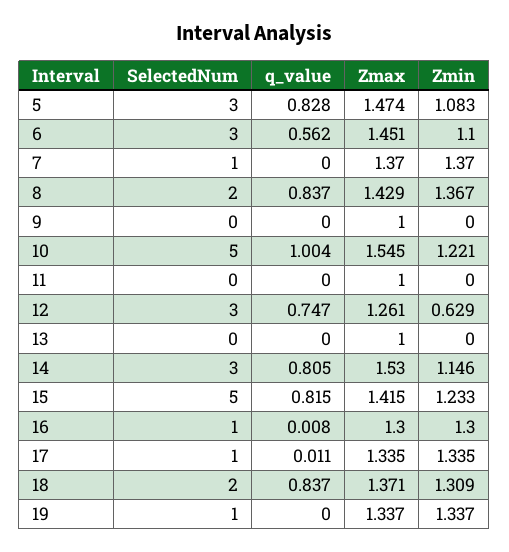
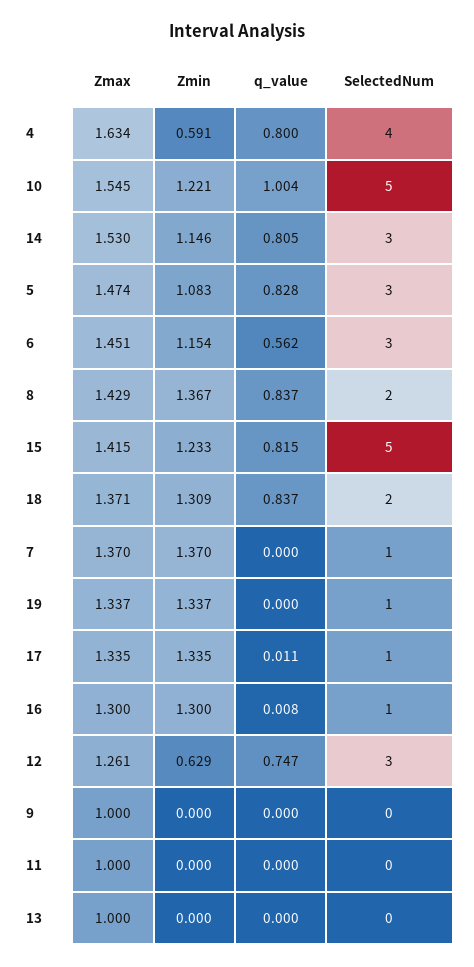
  {
    "SelectedNum": {
      "5": 3,
      "6": 3,
      "7": 1,
      "8": 2,
      "9": 0,
      "10": 5,
      "11": 0,
      "12": 3,
      "13": 0,
      "14": 3,
      "15": 5,
      "16": 1,
      "17": 1,
      "18": 2,
-     "19": 1
+     "19": 1,
+     "4": 4
    },
    "q_value": {
      "5": 0.828,
      "6": 0.562,
      "7": 0,
      "8": 0.837,
      "9": 0,
      "10": 1.004,
      "11": 0,
      "12": 0.747,
      "13": 0,
      "14": 0.805,
      "15": 0.815,
      "16": 0.008,
      "17": 0.011,
      "18": 0.837,
-     "19": 0
+     "19": 0,
+     "4": 0.8
    },
    "Zmax": {
      "5": 1.474,
      "6": 1.451,
      "7": 1.37,
      "8": 1.429,
      "9": 1,
      "10": 1.545,
      "11": 1,
      "12": 1.261,
      "13": 1,
      "14": 1.53,
      "15": 1.415,
      "16": 1.3,
      "17": 1.335,
      "18": 1.371,
-     "19": 1.337
+     "19": 1.337,
+     "4": 1.634
    },
    "Zmin": {
      "5": 1.083,
-     "6": 1.1,
+     "6": 1.154,
      "7": 1.37,
      "8": 1.367,
      "9": 0,
      "10": 1.221,
      "11": 0,
      "12": 0.629,
      "13": 0,
      "14": 1.146,
      "15": 1.233,
      "16": 1.3,
      "17": 1.335,
      "18": 1.309,
-     "19": 1.337
+     "19": 1.337,
+     "4": 0.591
    }
  }

